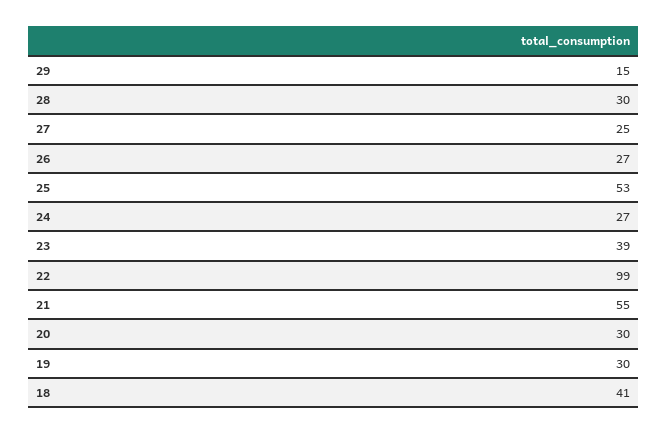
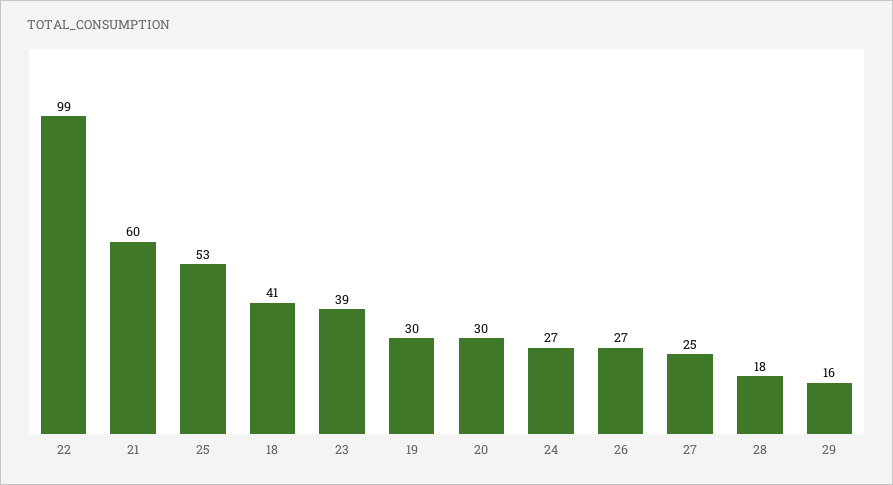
  {
-   "29": 15,
+   "29": 16,
-   "28": 30,
+   "28": 18,
    "27": 25,
    "26": 27,
    "25": 53,
    "24": 27,
    "23": 39,
    "22": 99,
-   "21": 55,
+   "21": 60,
    "20": 30,
    "19": 30,
    "18": 41
  }

